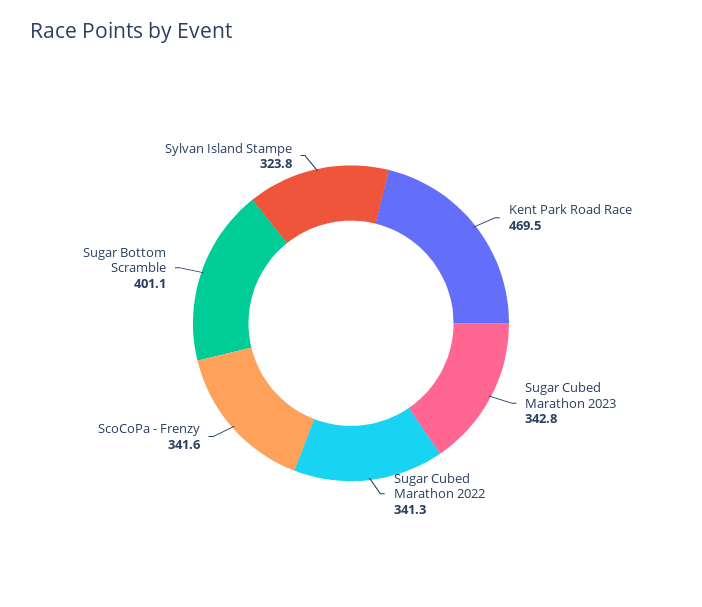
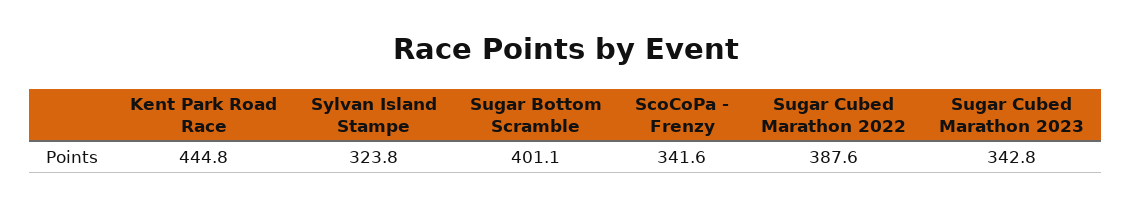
  {
-   "Kent Park Road Race": 469.5,
+   "Kent Park Road Race": 444.8,
    "Sugar Cubed Marathon 2023": 342.8,
-   "Sugar Cubed Marathon 2022": 341.3,
+   "Sugar Cubed Marathon 2022": 387.6,
    "ScoCoPa - Frenzy": 341.6,
    "Sugar Bottom Scramble": 401.1,
    "Sylvan Island Stampe": 323.8
  }

